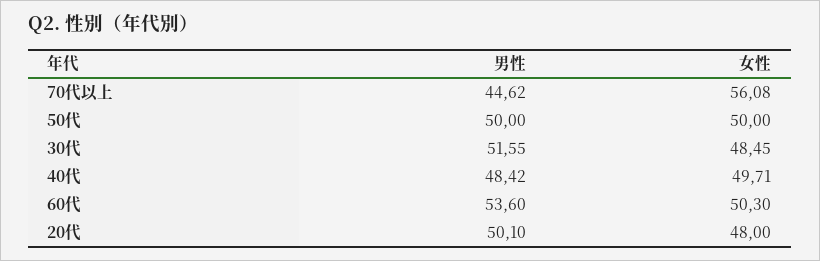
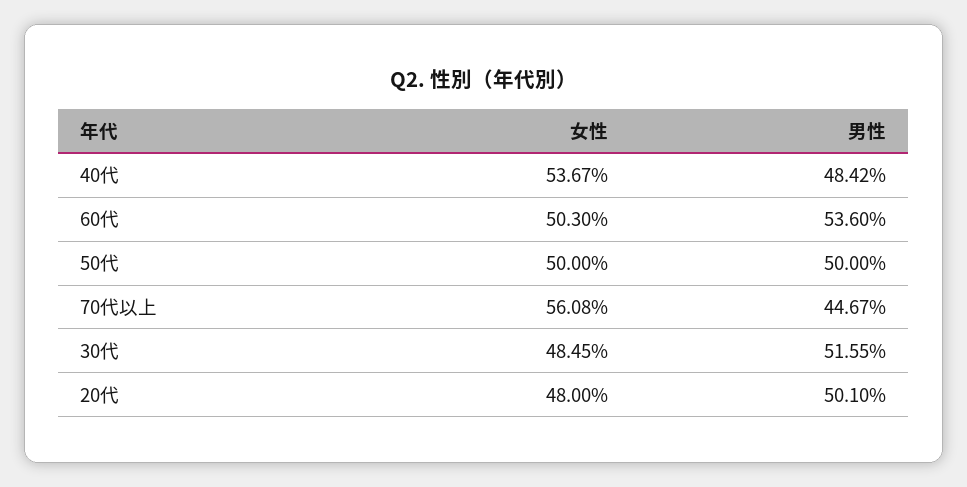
  {
    "男性": {
-     "70代以上": 44.62,
+     "70代以上": 44.67,
      "50代": 50,
      "30代": 51.55,
      "40代": 48.42,
      "60代": 53.6,
      "20代": 50.1
    },
    "女性": {
      "70代以上": 56.08,
      "50代": 50,
      "30代": 48.45,
-     "40代": 49.71,
+     "40代": 53.67,
      "60代": 50.3,
      "20代": 48
    }
  }

